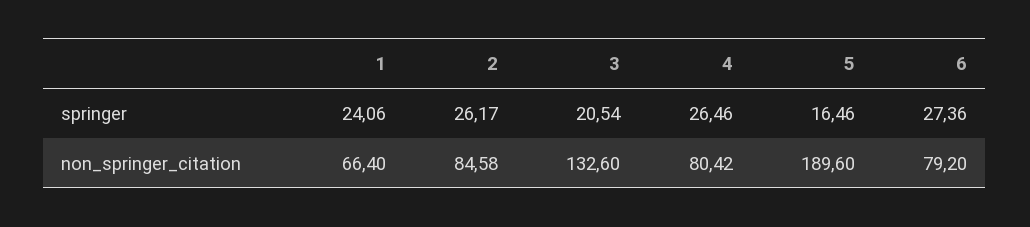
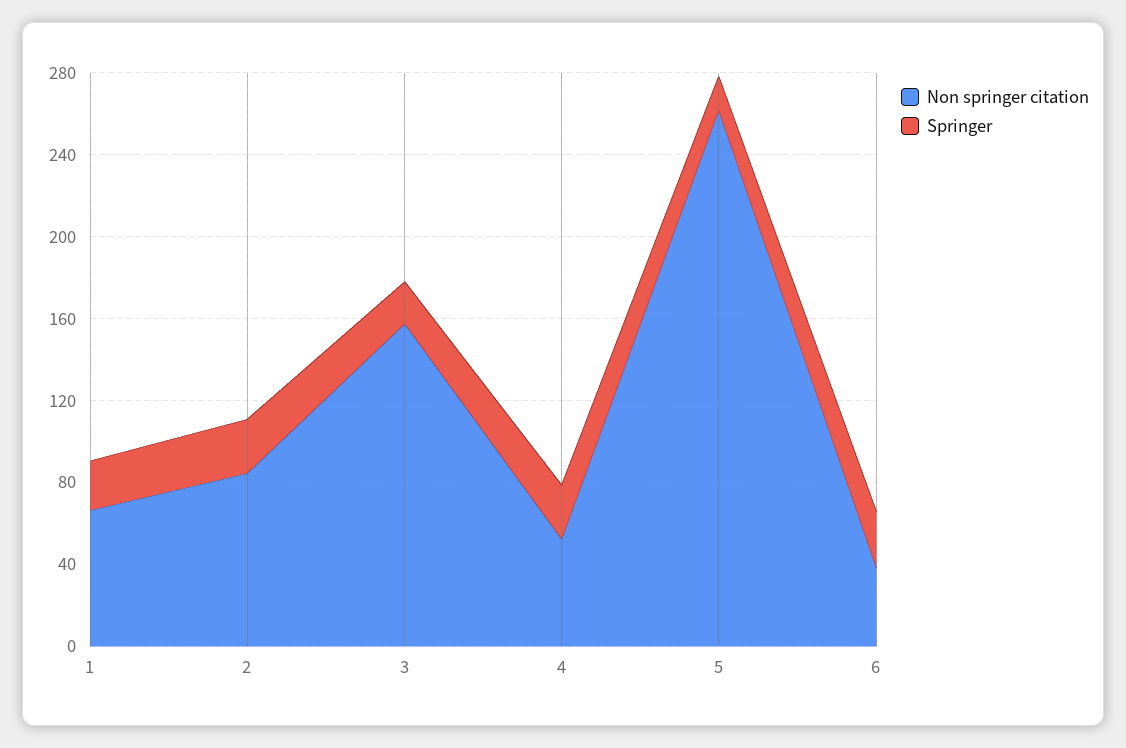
  {
    "springer": {
      "1": 24.06,
      "2": 26.17,
      "3": 20.54,
      "4": 26.46,
      "5": 16.46,
      "6": 27.36
    },
    "non_springer_citation": {
      "1": 66.4,
      "2": 84.58,
-     "3": 132.6,
+     "3": 160,
-     "4": 80.42,
+     "4": 50,
-     "5": 189.6,
+     "5": 260,
-     "6": 79.2
+     "6": 40
    }
  }

